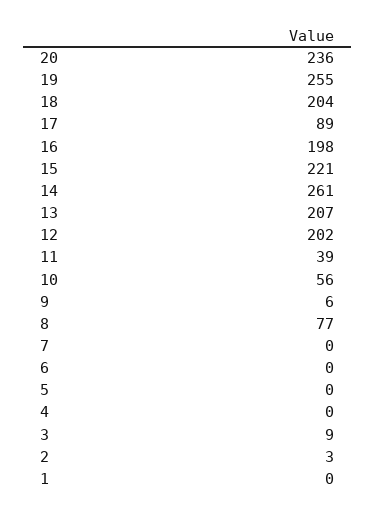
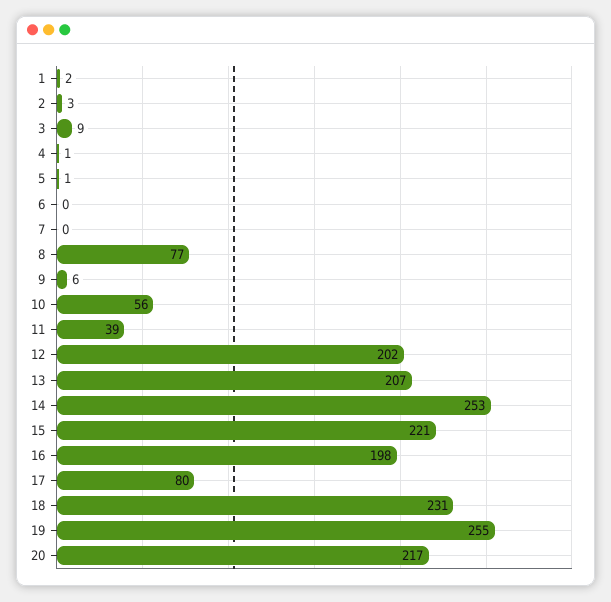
  {
-   "20": 236,
+   "20": 217,
    "19": 255,
-   "18": 204,
+   "18": 231,
-   "17": 89,
+   "17": 80,
    "16": 198,
    "15": 221,
-   "14": 261,
+   "14": 253,
    "13": 207,
    "12": 202,
    "11": 39,
    "10": 56,
    "9": 6,
    "8": 77,
    "7": 0,
    "6": 0,
-   "5": 0,
+   "5": 1,
-   "4": 0,
+   "4": 1,
    "3": 9,
    "2": 3,
-   "1": 0
+   "1": 2
  }

